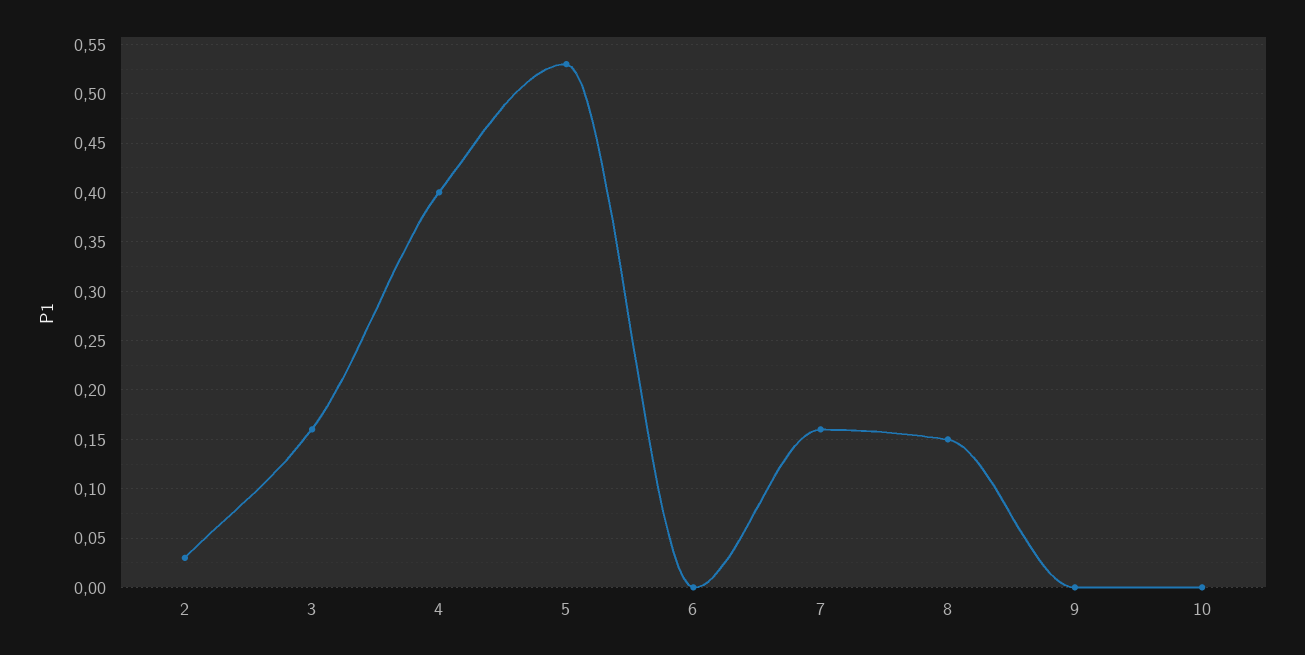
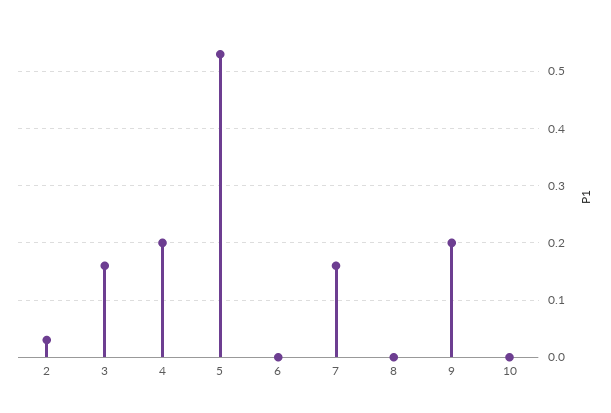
  {
    "2": 0.03,
    "3": 0.16,
-   "4": 0.4,
+   "4": 0.2,
    "5": 0.53,
    "6": 0,
    "7": 0.16,
-   "8": 0.15,
+   "8": 0,
-   "9": 0,
+   "9": 0.2,
    "10": 0
  }

